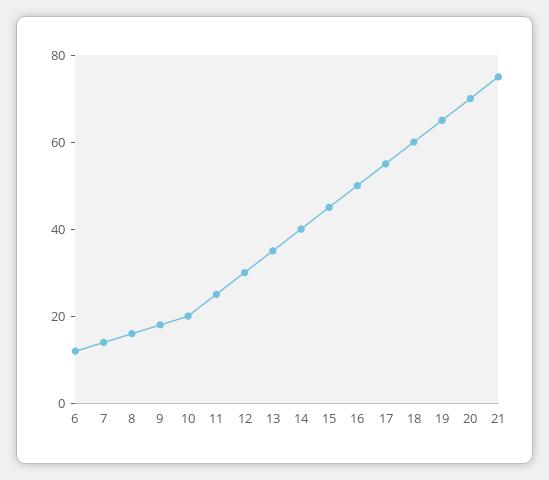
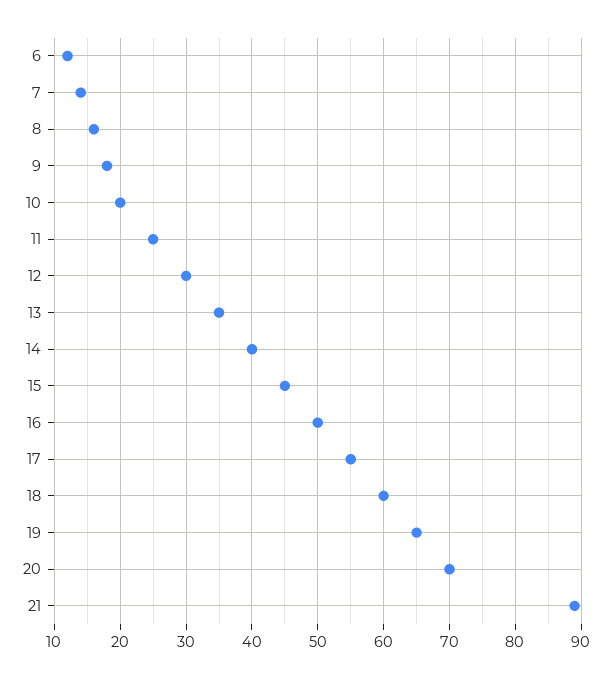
  {
    "6": 12,
    "7": 14,
    "8": 16,
    "9": 18,
    "10": 20,
    "11": 25,
    "12": 30,
    "13": 35,
    "14": 40,
    "15": 45,
    "16": 50,
    "17": 55,
    "18": 60,
    "19": 65,
    "20": 70,
-   "21": 75
+   "21": 89
  }

